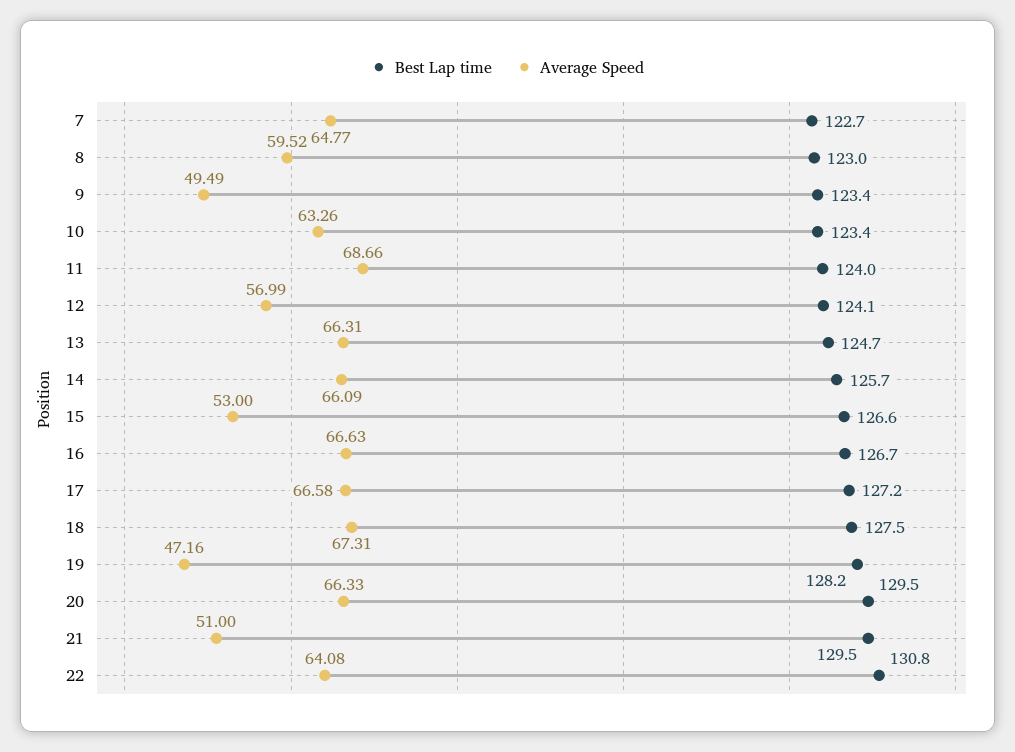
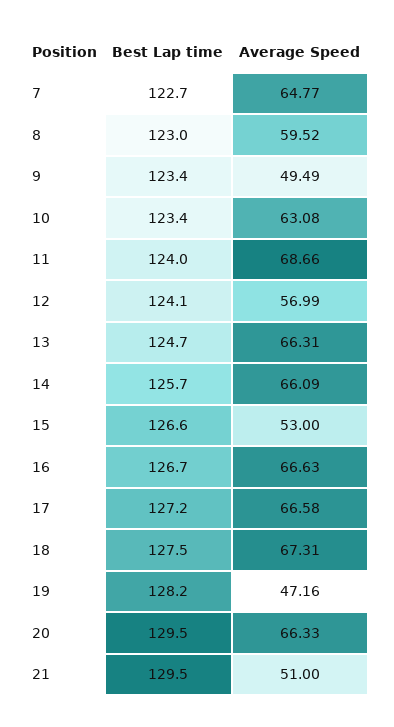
  {
    "Best Lap time": {
      "7": 122.7,
      "8": 123,
      "9": 123.4,
      "10": 123.4,
      "11": 124,
      "12": 124.1,
      "13": 124.7,
      "14": 125.7,
      "15": 126.6,
      "16": 126.7,
      "17": 127.2,
      "18": 127.5,
      "19": 128.2,
      "20": 129.5,
-     "21": 129.5,
+     "21": 129.5
-     "22": 130.8
    },
    "Average Speed": {
      "7": 64.77,
      "8": 59.52,
      "9": 49.49,
-     "10": 63.26,
+     "10": 63.08,
      "11": 68.66,
      "12": 56.99,
      "13": 66.31,
      "14": 66.09,
      "15": 53,
      "16": 66.63,
      "17": 66.58,
      "18": 67.31,
      "19": 47.16,
      "20": 66.33,
-     "21": 51,
+     "21": 51
-     "22": 64.08
    }
  }

